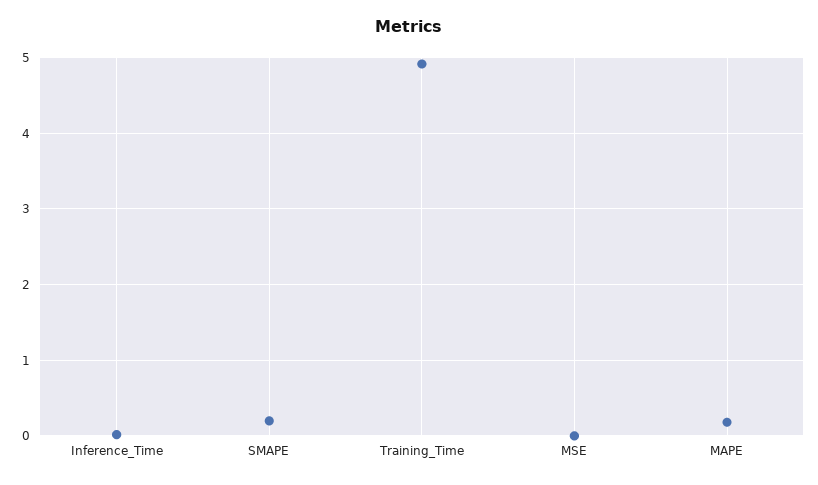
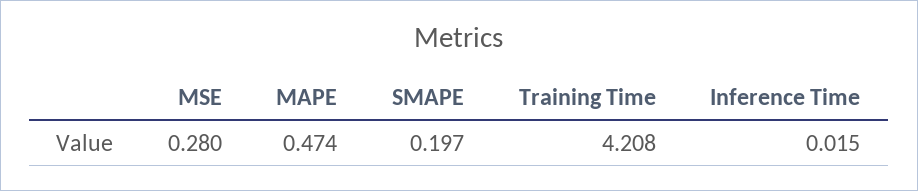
  {
    "Inference_Time": 0.015,
    "SMAPE": 0.197,
-   "Training_Time": 4.9,
+   "Training_Time": 4.208,
-   "MSE": 0,
+   "MSE": 0.28,
-   "MAPE": 0.2
+   "MAPE": 0.474
  }

